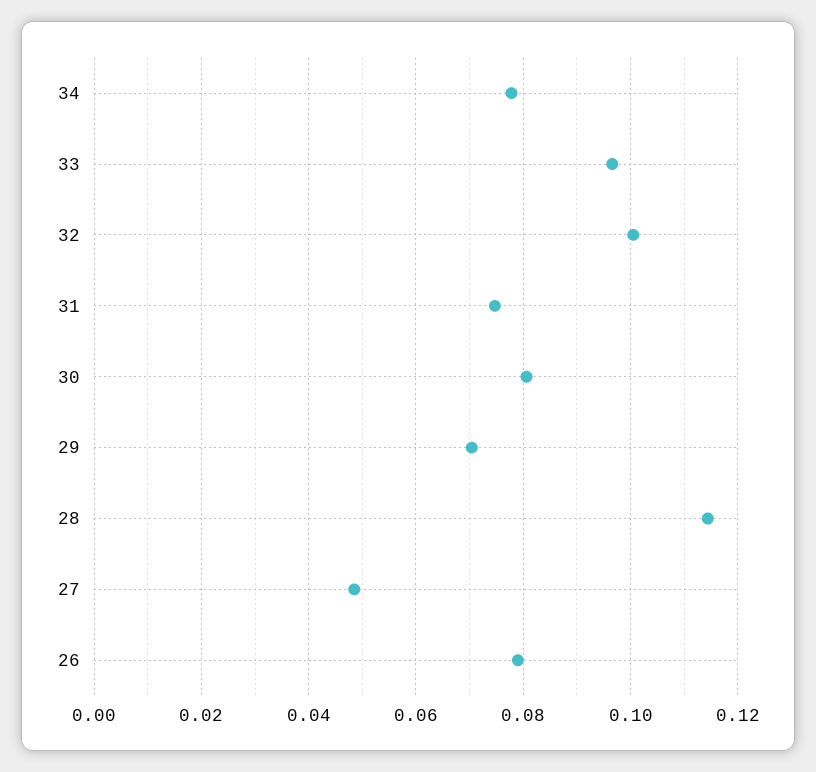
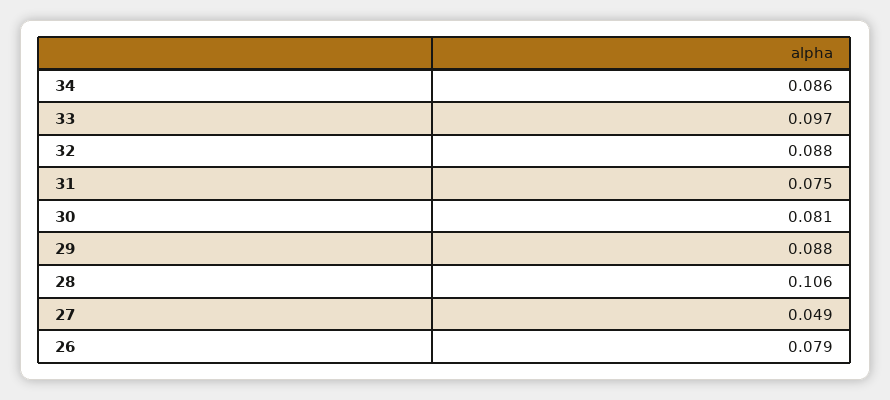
  {
-   "34": 0.078,
+   "34": 0.086,
    "33": 0.097,
-   "32": 0.1,
+   "32": 0.088,
    "31": 0.075,
    "30": 0.081,
-   "29": 0.07,
+   "29": 0.088,
-   "28": 0.114,
+   "28": 0.106,
    "27": 0.049,
    "26": 0.079
  }

